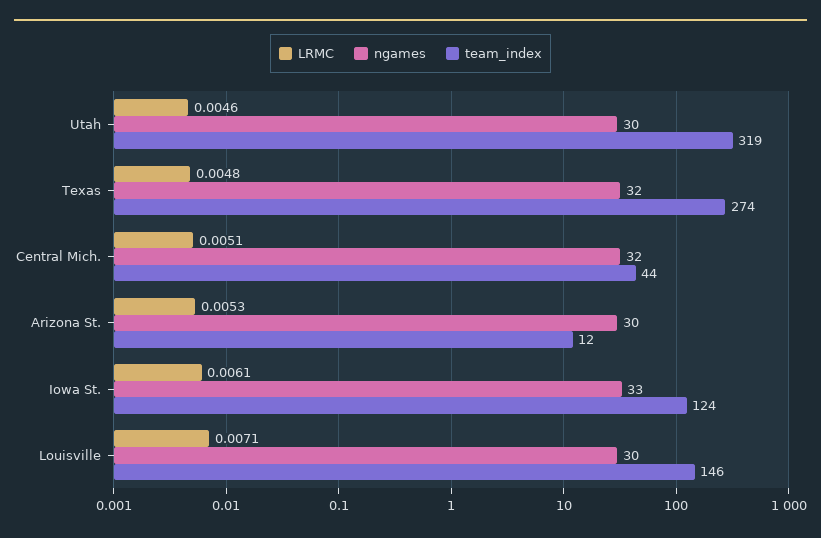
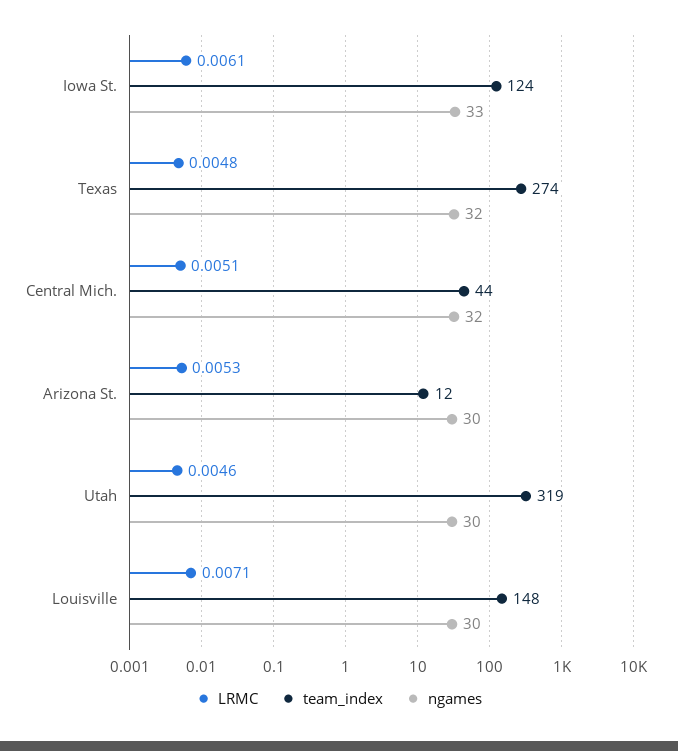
  {
    "LRMC": {
      "Utah": 0.0046,
      "Texas": 0.0048,
      "Central Mich.": 0.0051,
      "Arizona St.": 0.0053,
      "Iowa St.": 0.0061,
      "Louisville": 0.0071
    },
    "ngames": {
      "Utah": 30,
      "Texas": 32,
      "Central Mich.": 32,
      "Arizona St.": 30,
      "Iowa St.": 33,
      "Louisville": 30
    },
    "team_index": {
      "Utah": 319,
      "Texas": 274,
      "Central Mich.": 44,
      "Arizona St.": 12,
      "Iowa St.": 124,
-     "Louisville": 146
+     "Louisville": 148
    }
  }

